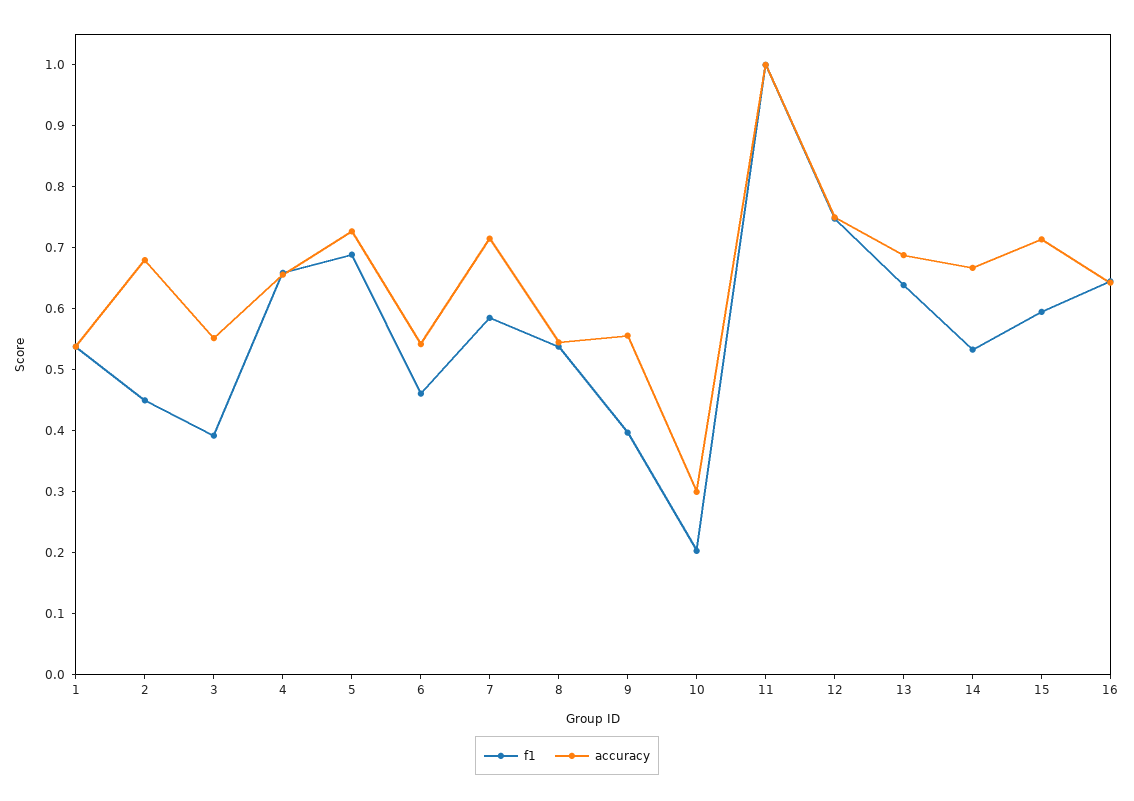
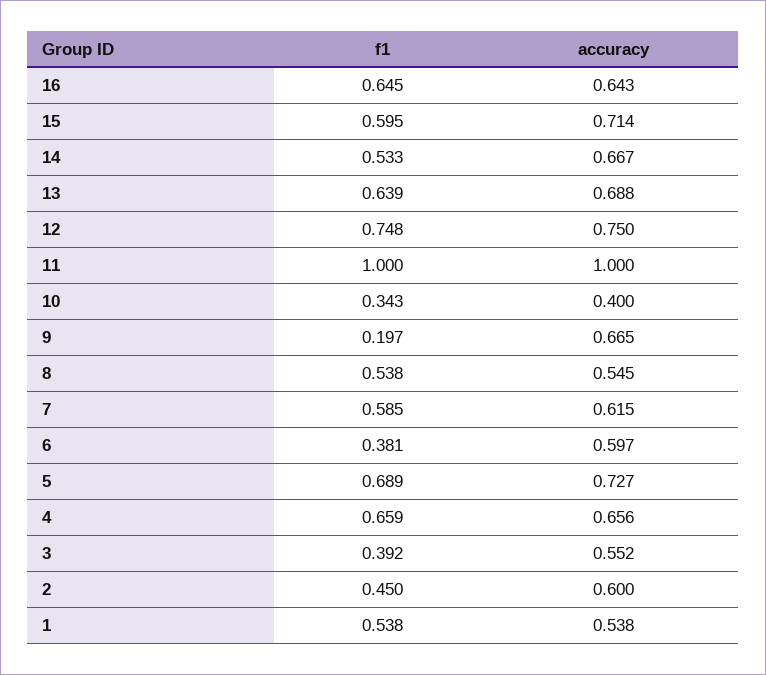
  {
    "f1": {
      "1": 0.538,
      "2": 0.45,
      "3": 0.392,
      "4": 0.659,
      "5": 0.689,
-     "6": 0.46,
+     "6": 0.381,
      "7": 0.585,
      "8": 0.538,
-     "9": 0.4,
+     "9": 0.197,
-     "10": 0.2,
+     "10": 0.343,
      "11": 1,
      "12": 0.748,
      "13": 0.639,
      "14": 0.533,
      "15": 0.595,
      "16": 0.645
    },
    "accuracy": {
      "1": 0.538,
-     "2": 0.68,
+     "2": 0.6,
      "3": 0.552,
      "4": 0.656,
      "5": 0.727,
-     "6": 0.54,
+     "6": 0.597,
-     "7": 0.72,
+     "7": 0.615,
      "8": 0.545,
-     "9": 0.56,
+     "9": 0.665,
-     "10": 0.3,
+     "10": 0.4,
      "11": 1,
      "12": 0.75,
      "13": 0.688,
      "14": 0.667,
      "15": 0.714,
      "16": 0.643
    }
  }

